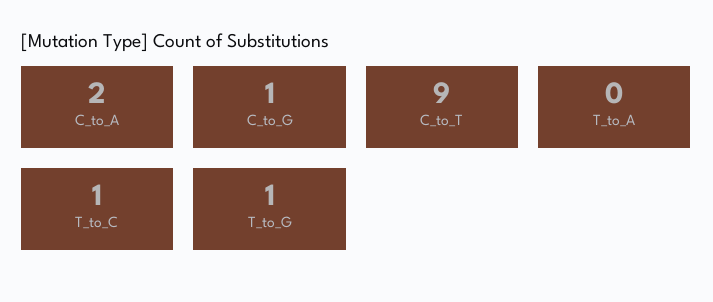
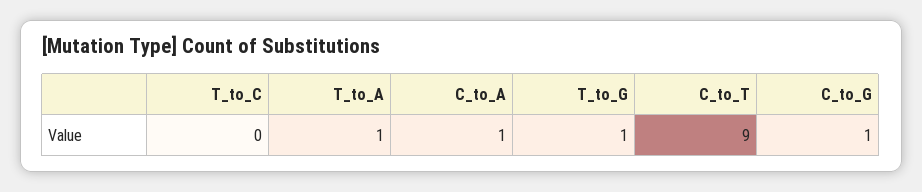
  {
-   "C_to_A": 2,
+   "C_to_A": 1,
    "C_to_G": 1,
    "C_to_T": 9,
-   "T_to_A": 0,
+   "T_to_A": 1,
-   "T_to_C": 1,
+   "T_to_C": 0,
    "T_to_G": 1
  }

